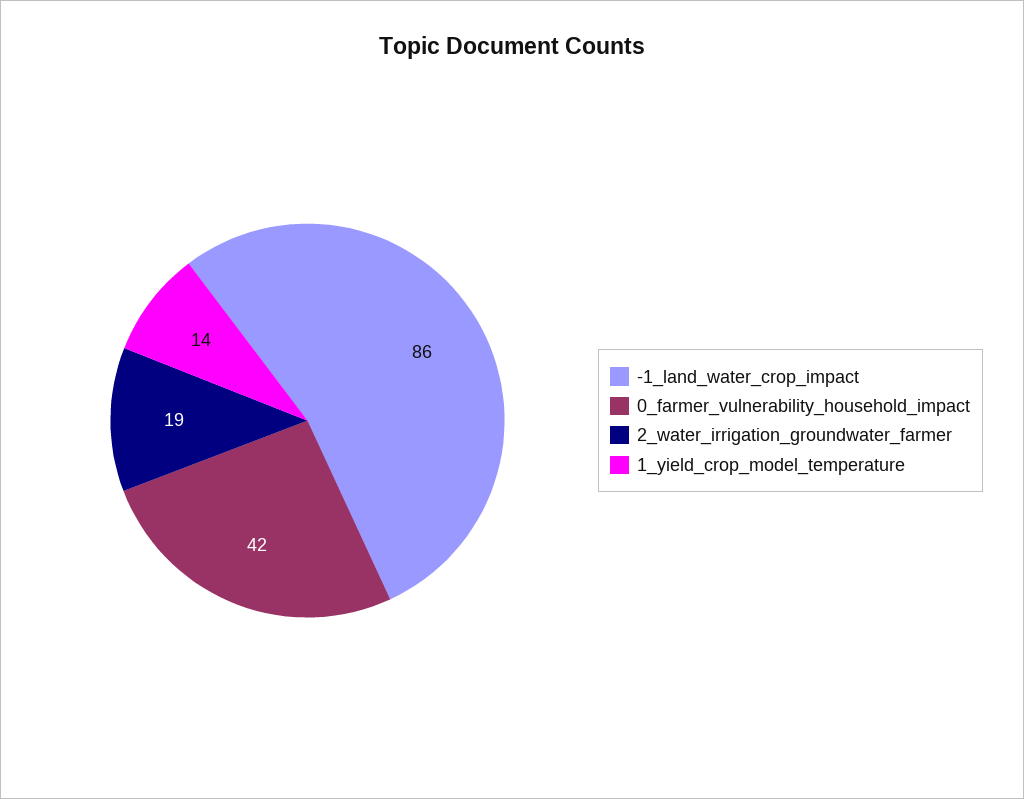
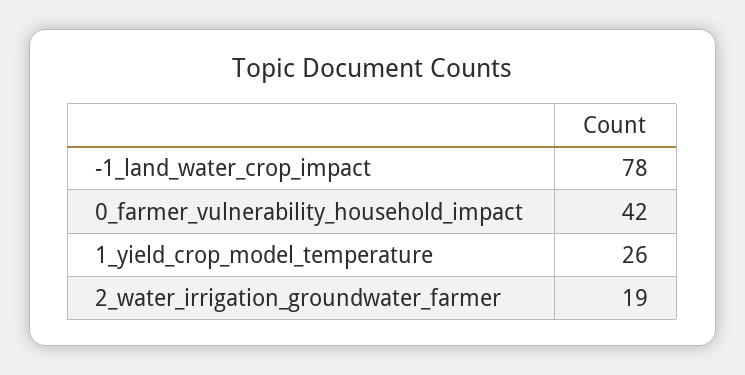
  {
-   "-1_land_water_crop_impact": 86,
+   "-1_land_water_crop_impact": 78,
    "0_farmer_vulnerability_household_impact": 42,
    "2_water_irrigation_groundwater_farmer": 19,
-   "1_yield_crop_model_temperature": 14
+   "1_yield_crop_model_temperature": 26
  }

